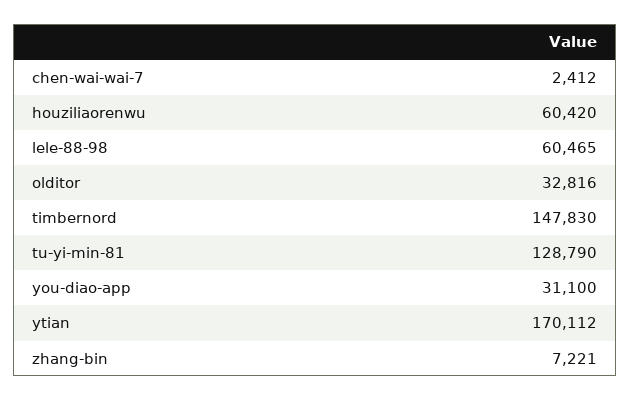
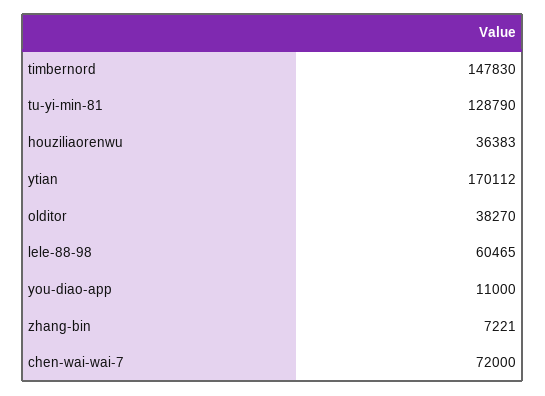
  {
-   "chen-wai-wai-7": 2412,
+   "chen-wai-wai-7": 72000,
-   "houziliaorenwu": 60420,
+   "houziliaorenwu": 36383,
    "lele-88-98": 60465,
-   "olditor": 32816,
+   "olditor": 38270,
    "timbernord": 147830,
    "tu-yi-min-81": 128790,
-   "you-diao-app": 31100,
+   "you-diao-app": 11000,
    "ytian": 170112,
    "zhang-bin": 7221
  }

